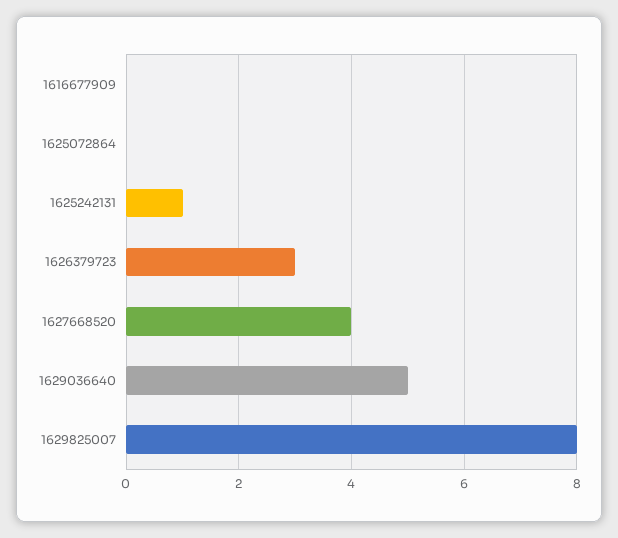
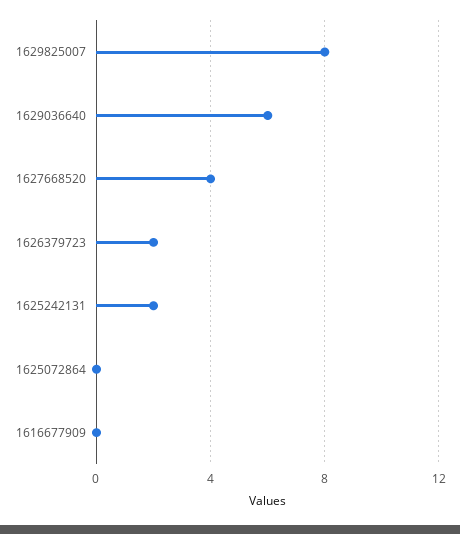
  {
    "1616677909": 0,
    "1625072864": 0,
-   "1625242131": 1,
+   "1625242131": 2,
-   "1626379723": 3,
+   "1626379723": 2,
    "1627668520": 4,
-   "1629036640": 5,
+   "1629036640": 6,
    "1629825007": 8
  }

